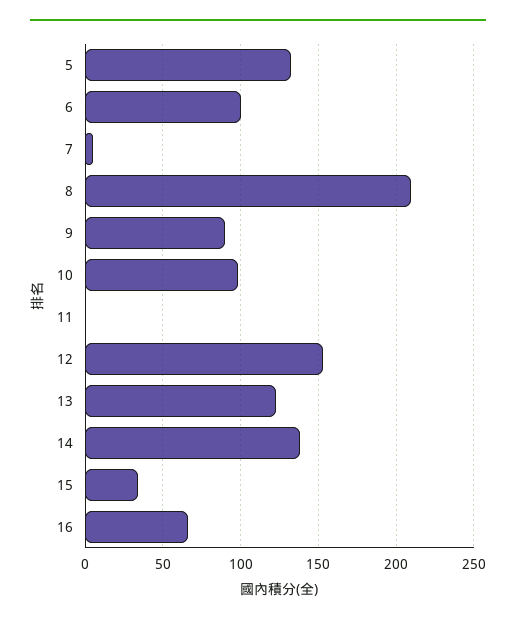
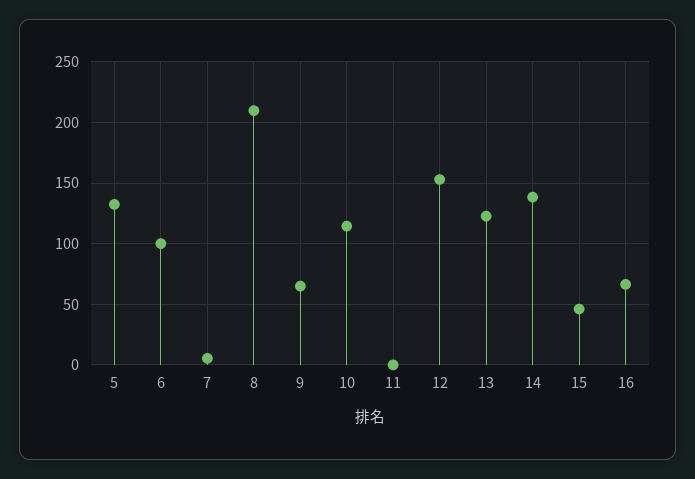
  {
    "5": 135,
    "6": 100,
    "7": 5,
    "8": 210,
-   "9": 90,
+   "9": 65,
-   "10": 100,
+   "10": 115,
    "11": 0,
    "12": 155,
    "13": 125,
    "14": 140,
-   "15": 35,
+   "15": 45,
    "16": 65
  }

